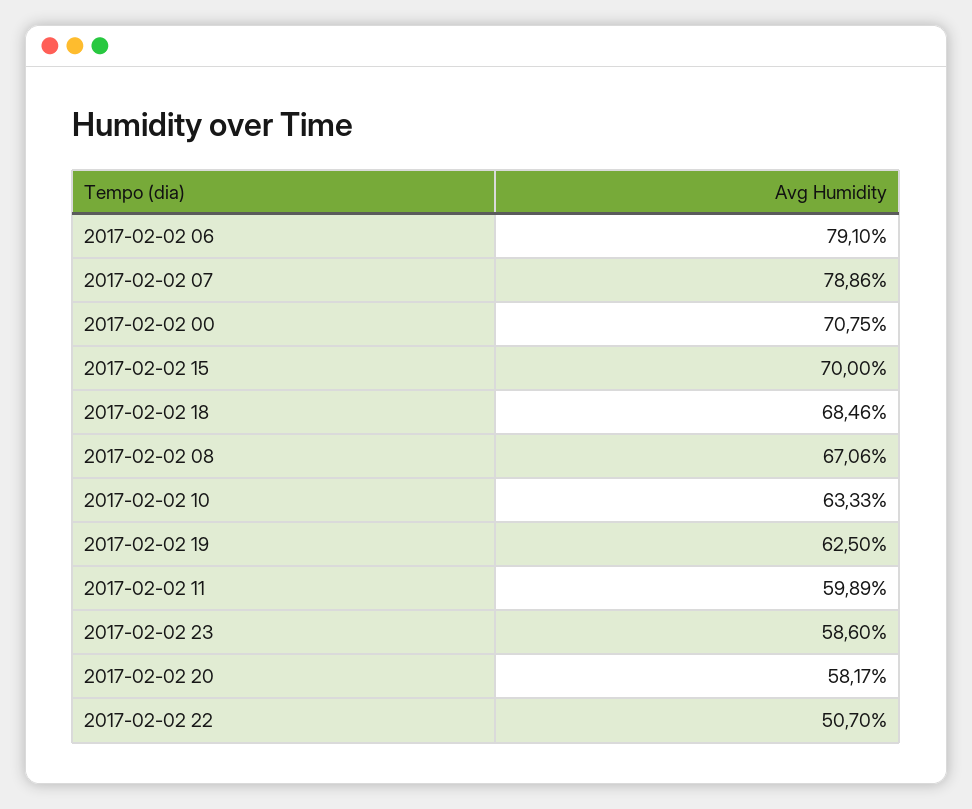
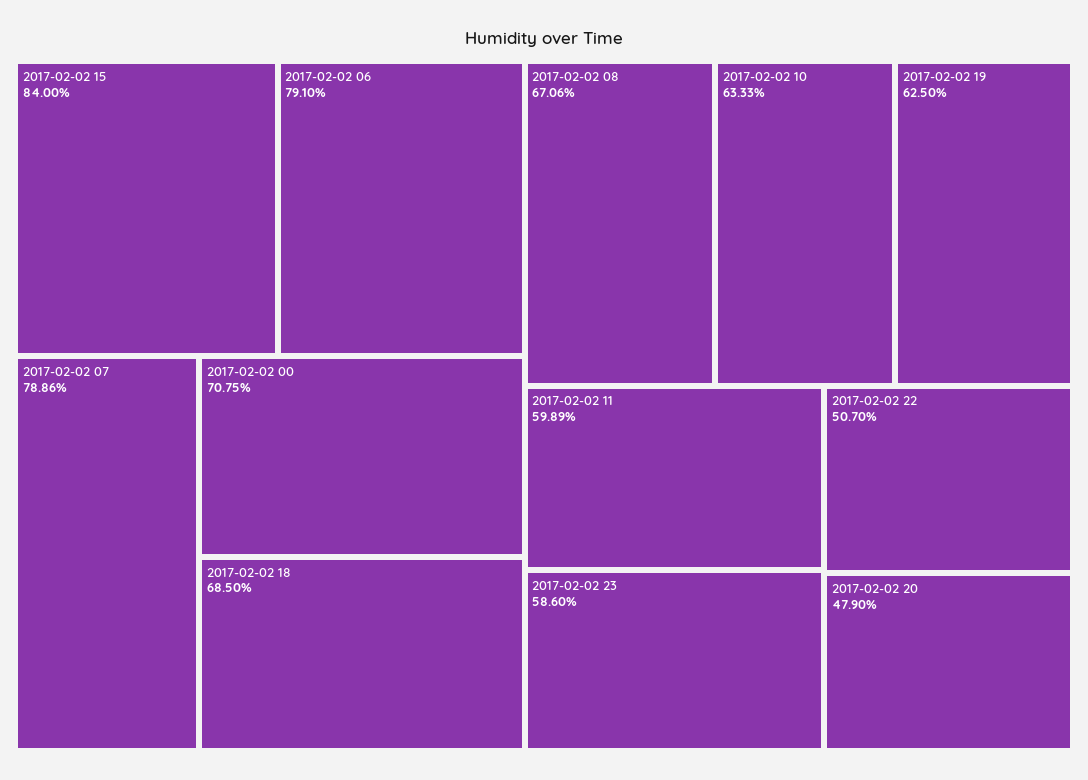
  {
    "2017-02-02 06": 79.1,
    "2017-02-02 07": 78.86,
    "2017-02-02 00": 70.75,
-   "2017-02-02 15": 70,
+   "2017-02-02 15": 84,
-   "2017-02-02 18": 68.46,
+   "2017-02-02 18": 68.5,
    "2017-02-02 08": 67.06,
    "2017-02-02 10": 63.33,
    "2017-02-02 19": 62.5,
    "2017-02-02 11": 59.89,
    "2017-02-02 23": 58.6,
-   "2017-02-02 20": 58.17,
+   "2017-02-02 20": 47.9,
    "2017-02-02 22": 50.7
  }

